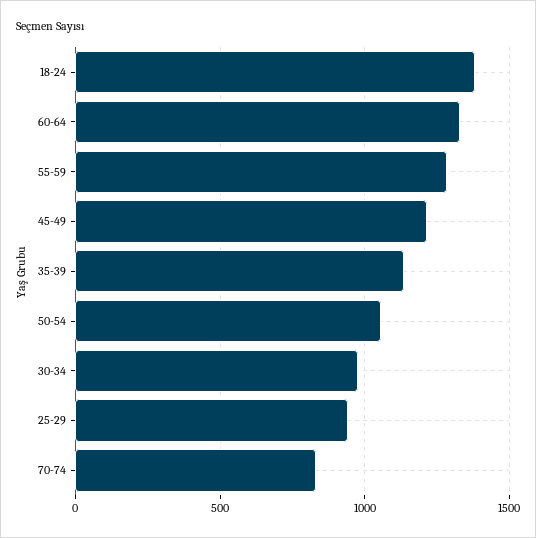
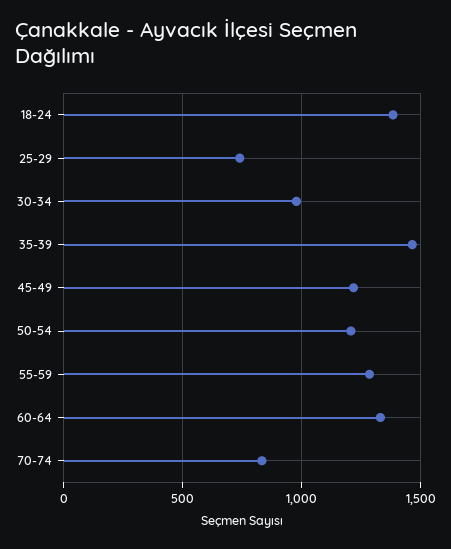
  {
    "18-24": 1400,
    "60-64": 1350,
    "55-59": 1300,
    "45-49": 1200,
-   "35-39": 1150,
+   "35-39": 1450,
-   "50-54": 1050,
+   "50-54": 1200,
    "30-34": 1000,
-   "25-29": 950,
+   "25-29": 750,
    "70-74": 850
  }

